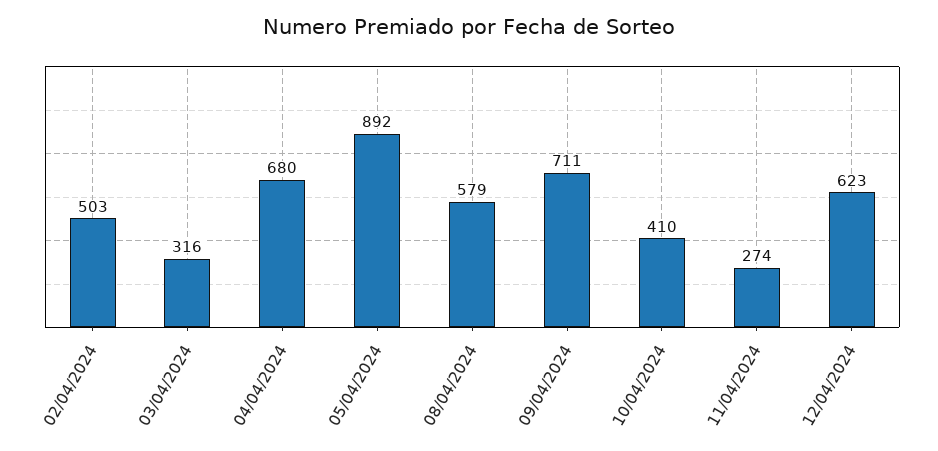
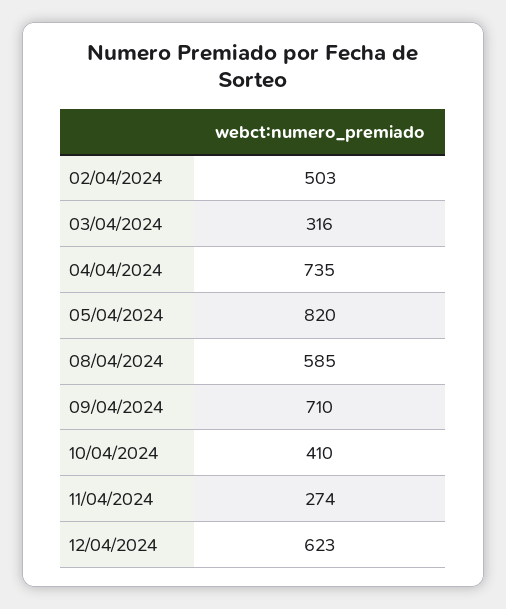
  {
    "02/04/2024": 503,
    "03/04/2024": 316,
-   "04/04/2024": 680,
+   "04/04/2024": 735,
-   "05/04/2024": 892,
+   "05/04/2024": 820,
-   "08/04/2024": 579,
+   "08/04/2024": 585,
-   "09/04/2024": 711,
+   "09/04/2024": 710,
    "10/04/2024": 410,
    "11/04/2024": 274,
    "12/04/2024": 623
  }

